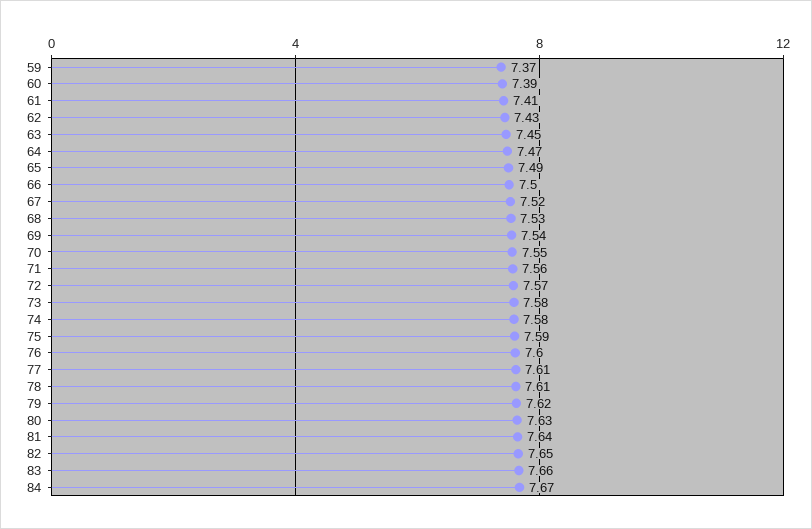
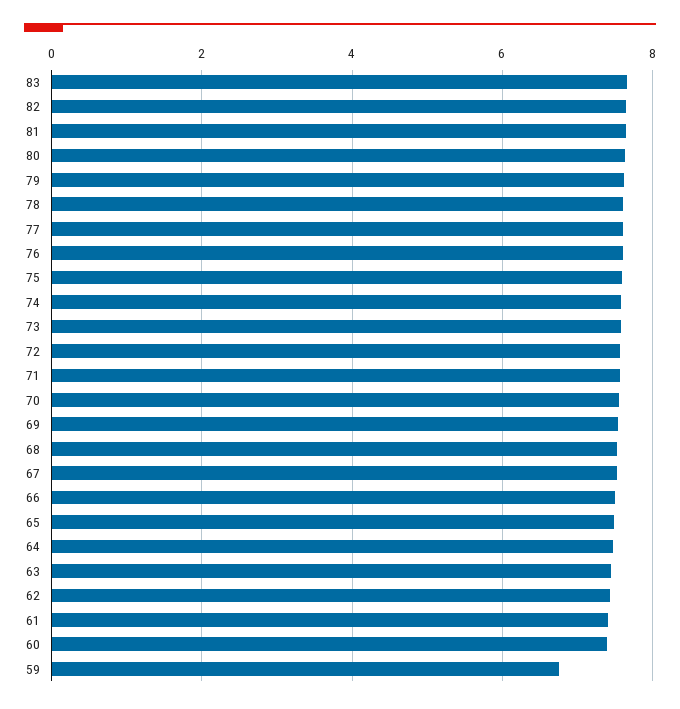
  {
-   "59": 7.37,
+   "59": 6.8,
    "60": 7.39,
    "61": 7.41,
    "62": 7.43,
    "63": 7.45,
    "64": 7.47,
    "65": 7.49,
    "66": 7.5,
    "67": 7.52,
    "68": 7.53,
    "69": 7.54,
    "70": 7.55,
    "71": 7.56,
    "72": 7.57,
    "73": 7.58,
    "74": 7.58,
    "75": 7.59,
    "76": 7.6,
    "77": 7.61,
    "78": 7.61,
    "79": 7.62,
    "80": 7.63,
    "81": 7.64,
    "82": 7.65,
-   "83": 7.66,
+   "83": 7.66
-   "84": 7.67
  }

